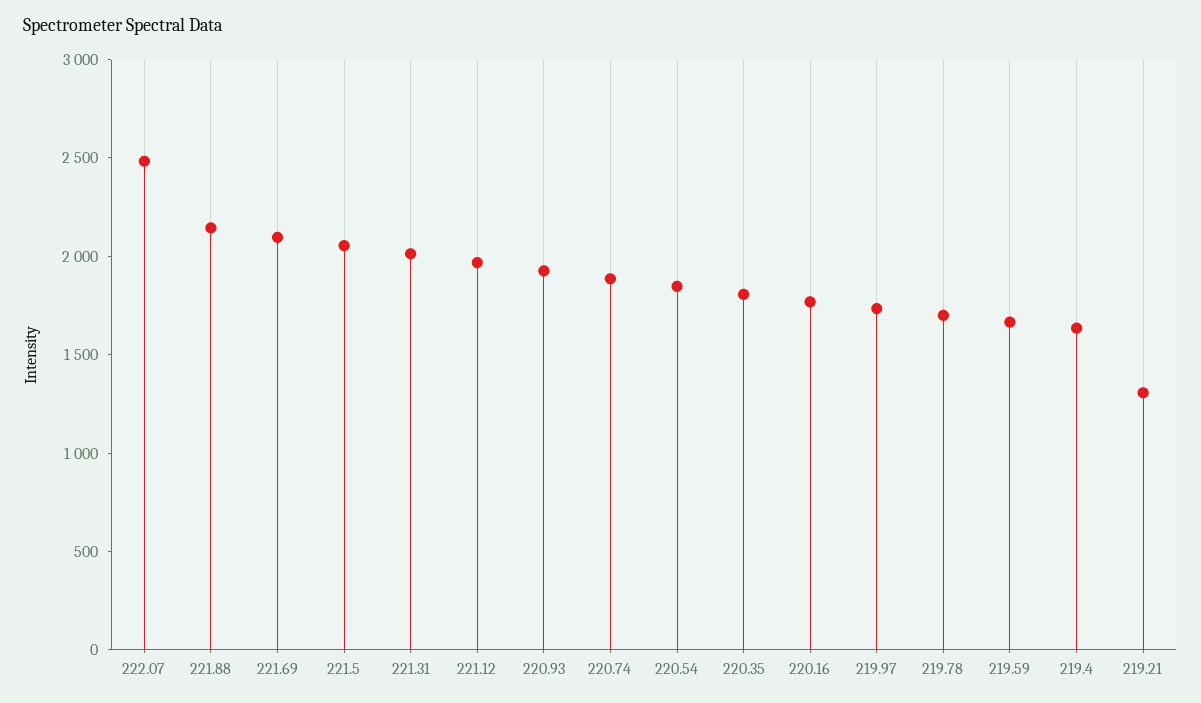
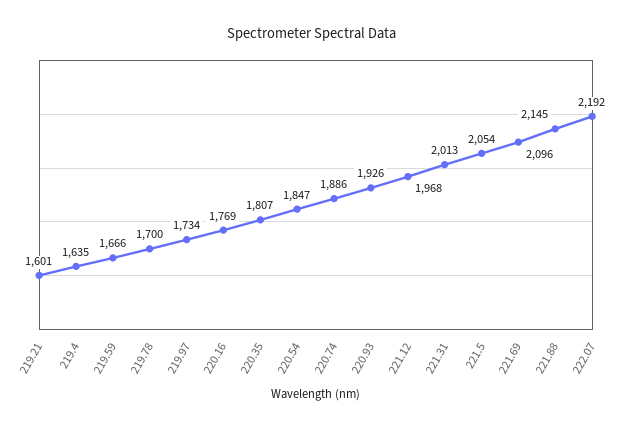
  {
-   "222.07": 2500,
+   "222.07": 2192,
    "221.88": 2145,
    "221.69": 2096,
    "221.5": 2054,
    "221.31": 2013,
    "221.12": 1968,
    "220.93": 1926,
    "220.74": 1886,
    "220.54": 1847,
    "220.35": 1807,
    "220.16": 1769,
    "219.97": 1734,
    "219.78": 1700,
    "219.59": 1666,
    "219.4": 1635,
-   "219.21": 1300
+   "219.21": 1601
  }

